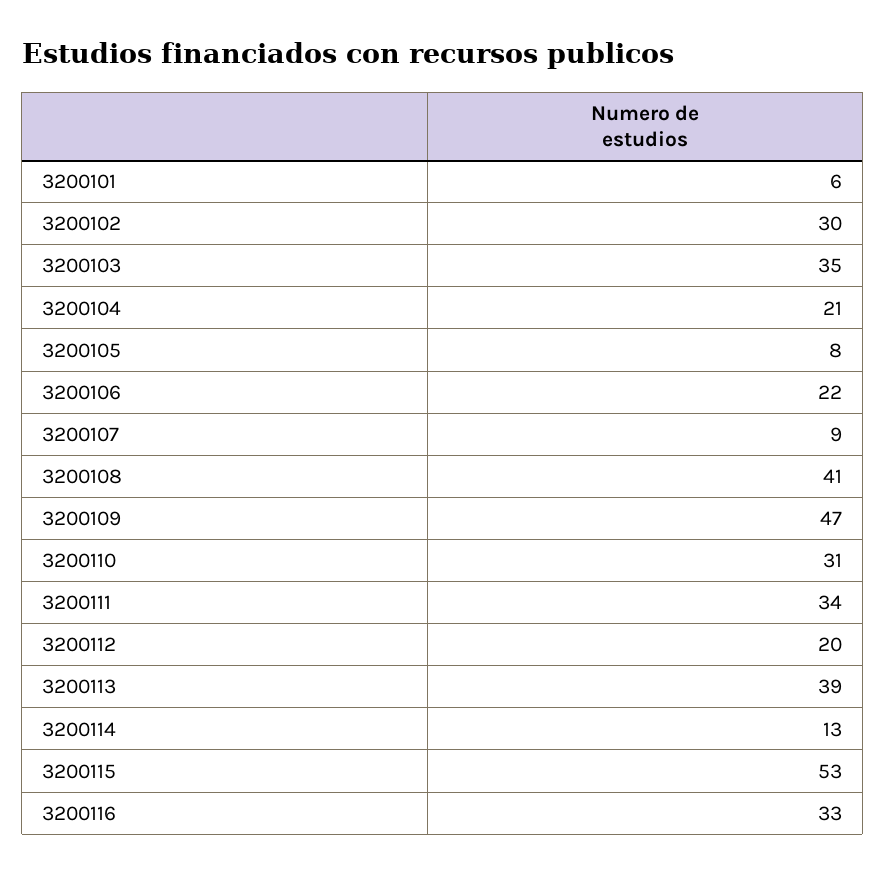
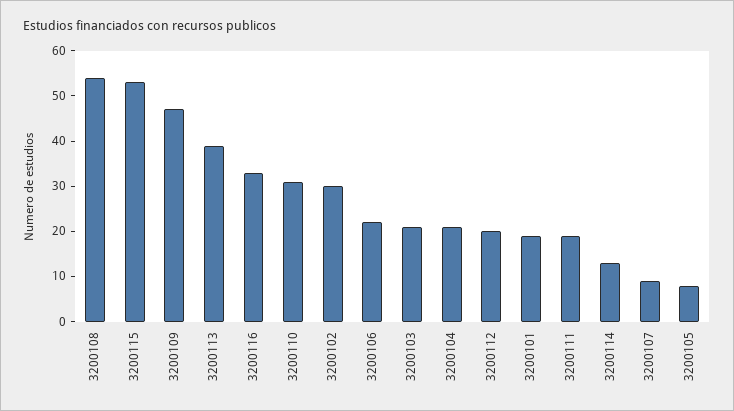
  {
-   "3200101": 6,
+   "3200101": 20,
    "3200102": 30,
-   "3200103": 35,
+   "3200103": 20,
    "3200104": 21,
    "3200105": 8,
    "3200106": 22,
    "3200107": 9,
-   "3200108": 41,
+   "3200108": 55,
    "3200109": 47,
    "3200110": 31,
-   "3200111": 34,
+   "3200111": 20,
    "3200112": 20,
    "3200113": 39,
    "3200114": 13,
    "3200115": 53,
    "3200116": 33
  }

